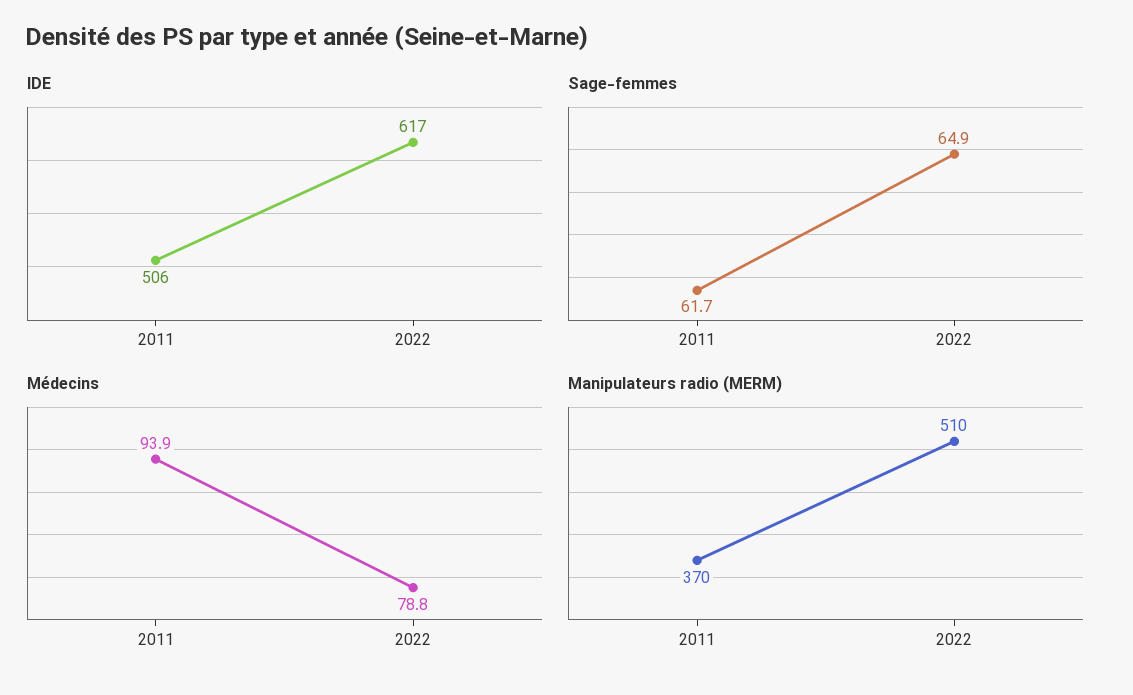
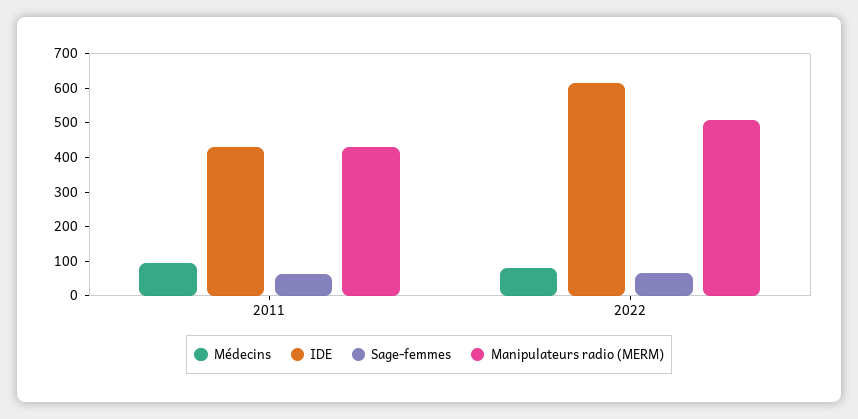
  {
    "IDE": {
-     "2011": 506,
+     "2011": 425,
      "2022": 617
    },
    "Sage-femmes": {
      "2011": 61.7,
      "2022": 64.9
    },
    "Médecins": {
      "2011": 93.9,
      "2022": 78.8
    },
    "Manipulateurs radio (MERM)": {
-     "2011": 370,
+     "2011": 425,
      "2022": 510
    }
  }

